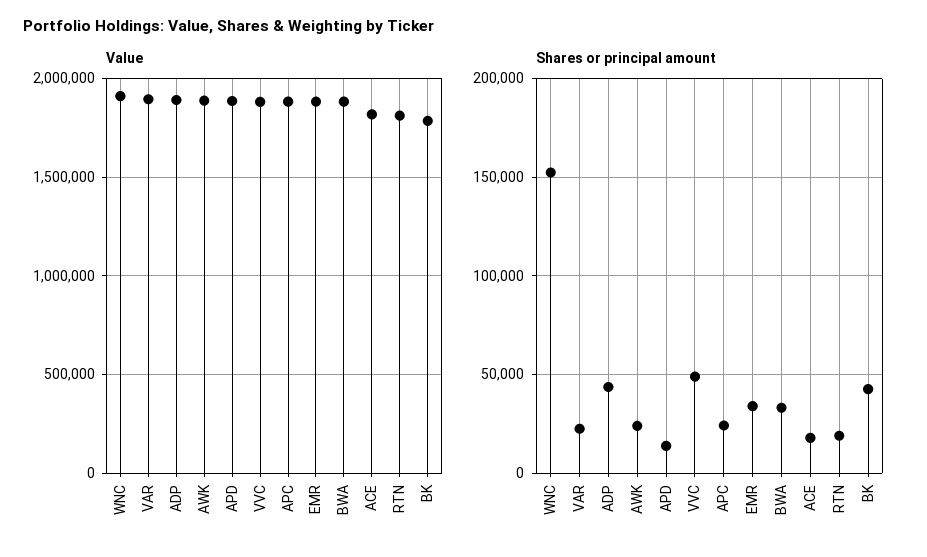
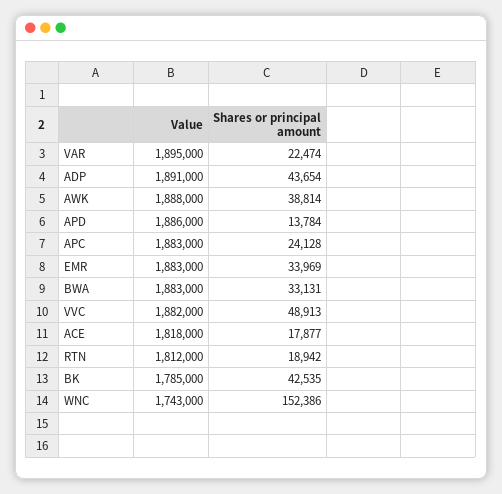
  {
    "Value": {
-     "WNC": 1900000,
+     "WNC": 1743000,
      "VAR": 1895000,
      "ADP": 1891000,
      "AWK": 1888000,
      "APD": 1886000,
      "VVC": 1882000,
      "APC": 1883000,
      "EMR": 1883000,
      "BWA": 1883000,
      "ACE": 1818000,
      "RTN": 1812000,
      "BK": 1785000
    },
    "Shares or principal amount": {
      "WNC": 152386,
      "VAR": 22474,
      "ADP": 43654,
-     "AWK": 25000,
+     "AWK": 38814,
      "APD": 13784,
      "VVC": 48913,
      "APC": 24128,
      "EMR": 33969,
      "BWA": 33131,
      "ACE": 17877,
      "RTN": 18942,
      "BK": 42535
    }
  }

